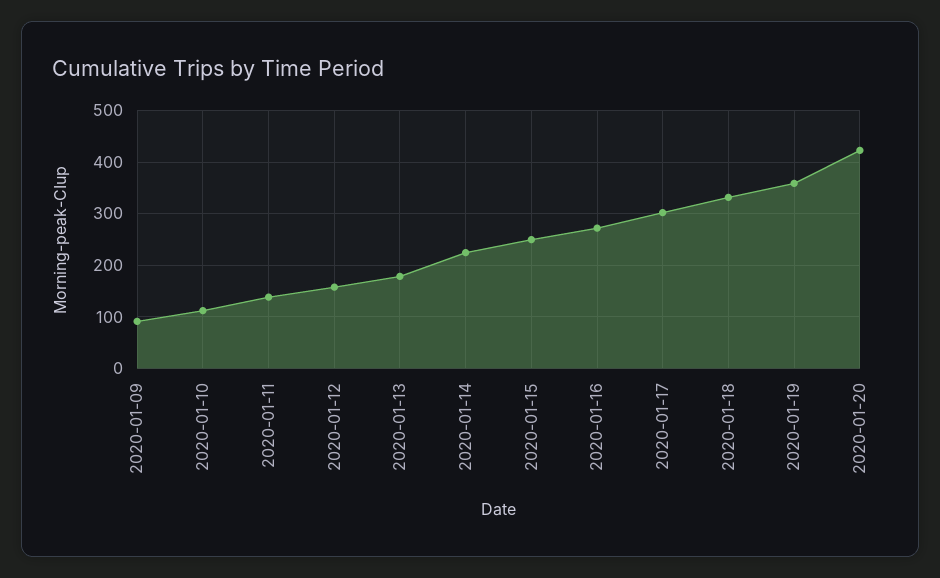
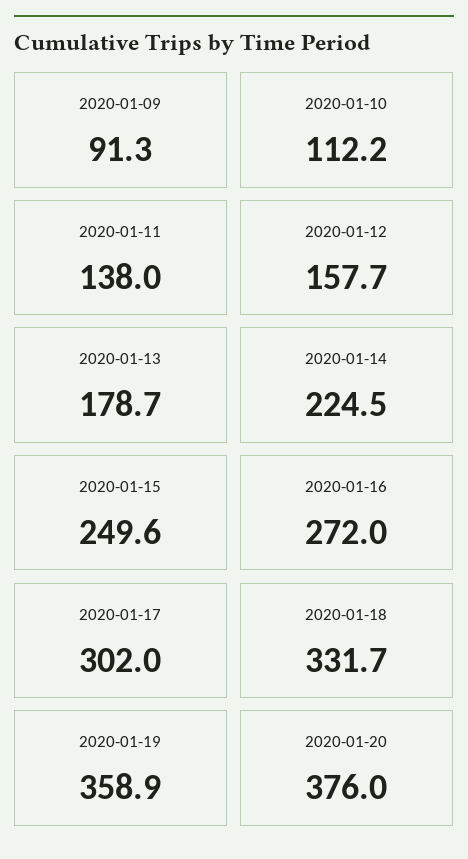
  {
    "2020-01-09": 91.3,
    "2020-01-10": 112.2,
    "2020-01-11": 138,
    "2020-01-12": 157.7,
    "2020-01-13": 178.7,
    "2020-01-14": 224.5,
    "2020-01-15": 249.6,
    "2020-01-16": 272,
    "2020-01-17": 302,
    "2020-01-18": 331.7,
    "2020-01-19": 358.9,
-   "2020-01-20": 420
+   "2020-01-20": 376
  }

